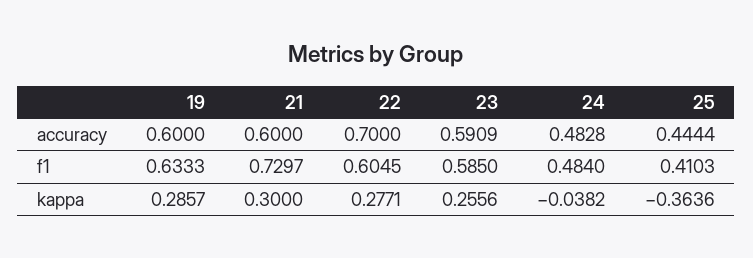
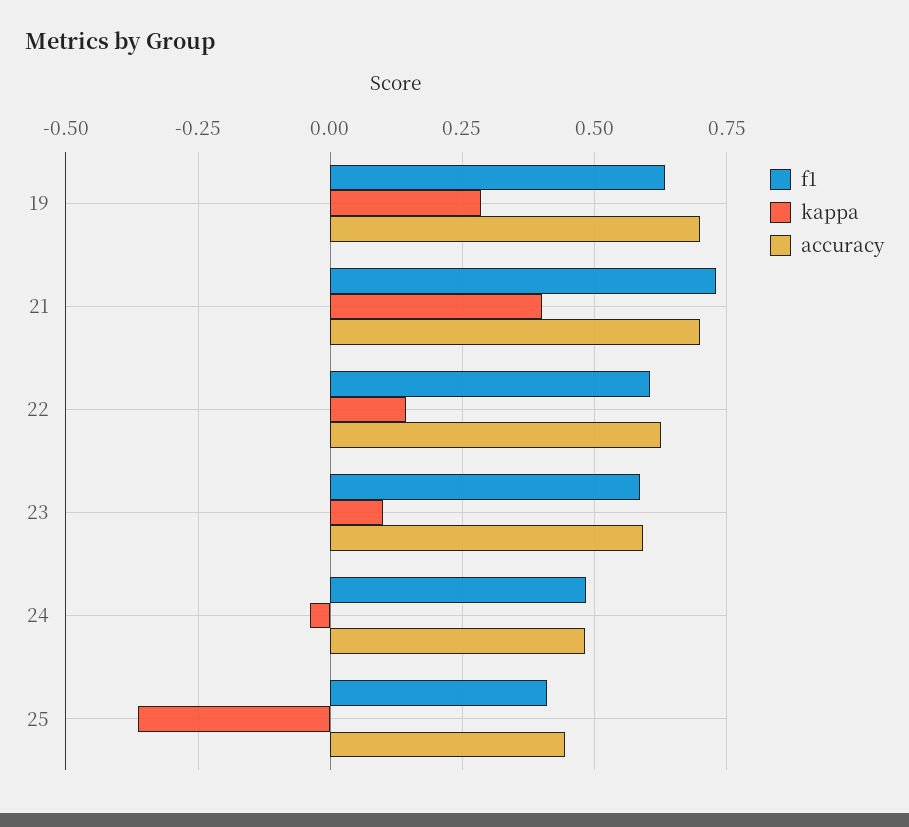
  {
    "accuracy": {
-     "19": 0.6,
+     "19": 0.7,
-     "21": 0.6,
+     "21": 0.7,
-     "22": 0.7,
+     "22": 0.625,
      "23": 0.5909,
      "24": 0.4828,
      "25": 0.4444
    },
    "f1": {
      "19": 0.6333,
      "21": 0.7297,
      "22": 0.6045,
      "23": 0.585,
      "24": 0.484,
      "25": 0.4103
    },
    "kappa": {
      "19": 0.2857,
-     "21": 0.3,
+     "21": 0.4,
-     "22": 0.2771,
+     "22": 0.15,
-     "23": 0.2556,
+     "23": 0.1,
      "24": -0.0382,
      "25": -0.3636
    }
  }

